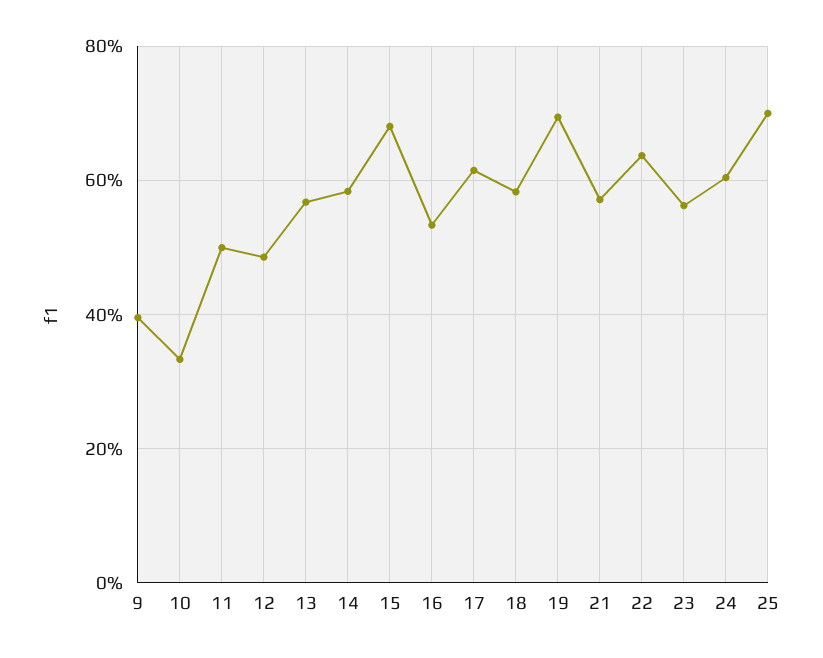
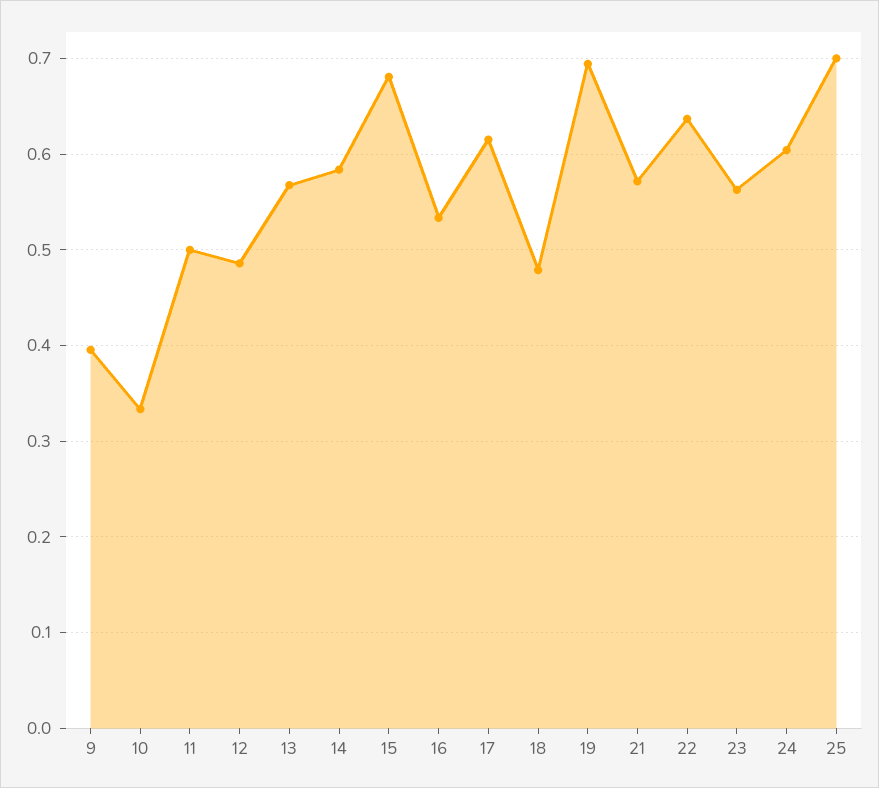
  {
    "9": 0.4,
    "10": 0.33,
    "11": 0.5,
    "12": 0.49,
    "13": 0.57,
    "14": 0.58,
    "15": 0.68,
    "16": 0.53,
    "17": 0.62,
-   "18": 0.58,
+   "18": 0.48,
    "19": 0.69,
    "21": 0.57,
    "22": 0.64,
    "23": 0.56,
    "24": 0.6,
    "25": 0.7
  }

